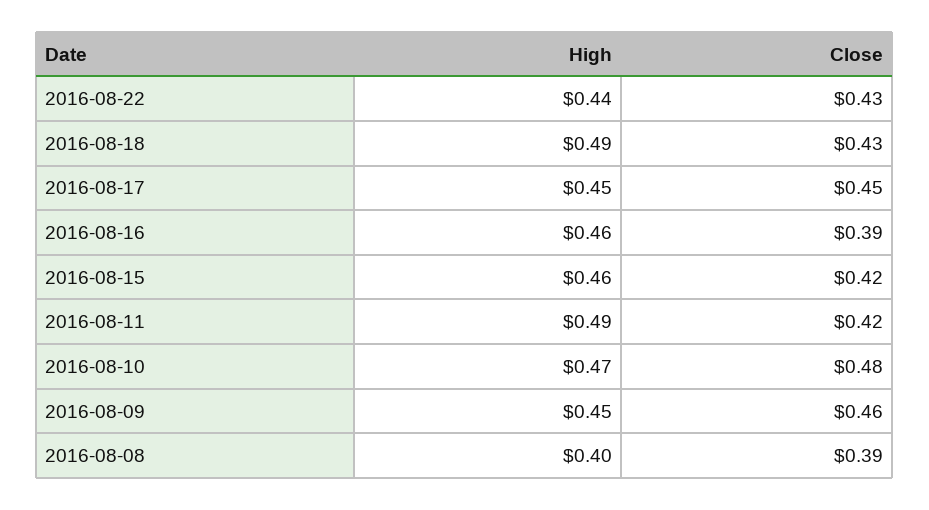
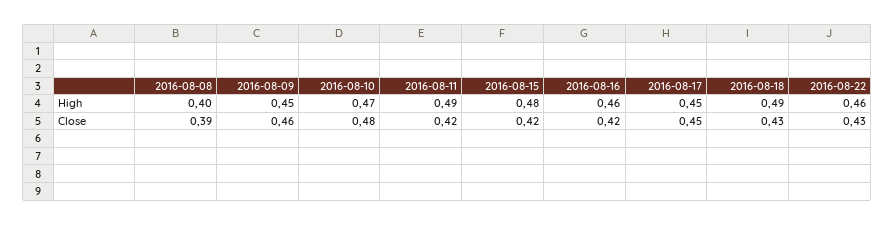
  {
    "High": {
-     "2016-08-22": 0.44,
+     "2016-08-22": 0.46,
      "2016-08-18": 0.49,
      "2016-08-17": 0.45,
      "2016-08-16": 0.46,
-     "2016-08-15": 0.46,
+     "2016-08-15": 0.48,
      "2016-08-11": 0.49,
      "2016-08-10": 0.47,
      "2016-08-09": 0.45,
      "2016-08-08": 0.4
    },
    "Close": {
      "2016-08-22": 0.43,
      "2016-08-18": 0.43,
      "2016-08-17": 0.45,
-     "2016-08-16": 0.39,
+     "2016-08-16": 0.42,
      "2016-08-15": 0.42,
      "2016-08-11": 0.42,
      "2016-08-10": 0.48,
      "2016-08-09": 0.46,
      "2016-08-08": 0.39
    }
  }

